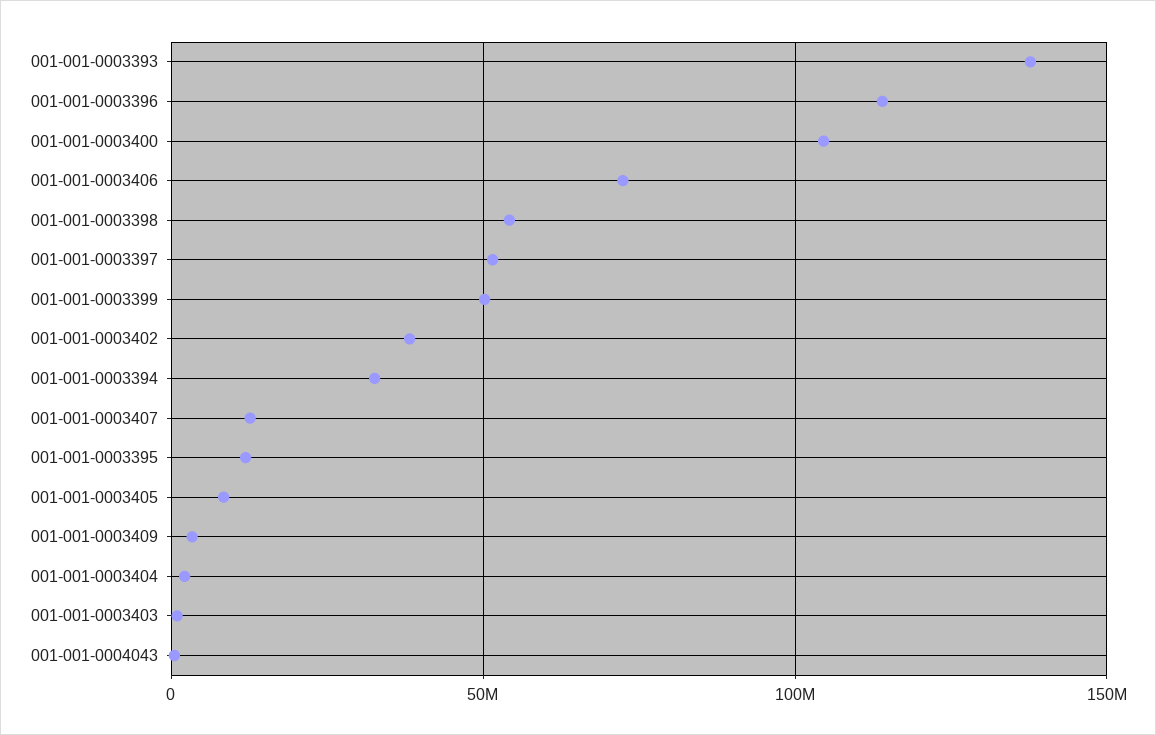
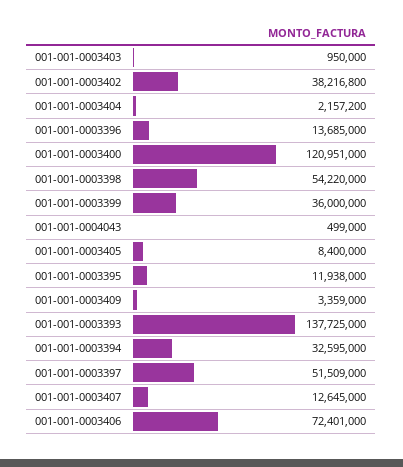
  {
    "001-001-0003393": 137725000,
-   "001-001-0003396": 115000000,
+   "001-001-0003396": 13685000,
-   "001-001-0003400": 105000000,
+   "001-001-0003400": 120951000,
    "001-001-0003406": 72401000,
    "001-001-0003398": 54220000,
    "001-001-0003397": 51509000,
-   "001-001-0003399": 50000000,
+   "001-001-0003399": 36000000,
    "001-001-0003402": 38216800,
    "001-001-0003394": 32595000,
    "001-001-0003407": 12645000,
    "001-001-0003395": 11938000,
    "001-001-0003405": 8400000,
    "001-001-0003409": 3359000,
    "001-001-0003404": 2157200,
    "001-001-0003403": 950000,
    "001-001-0004043": 499000
  }

